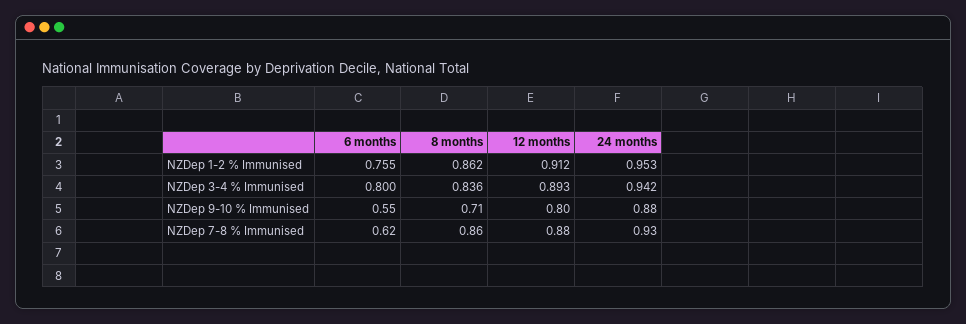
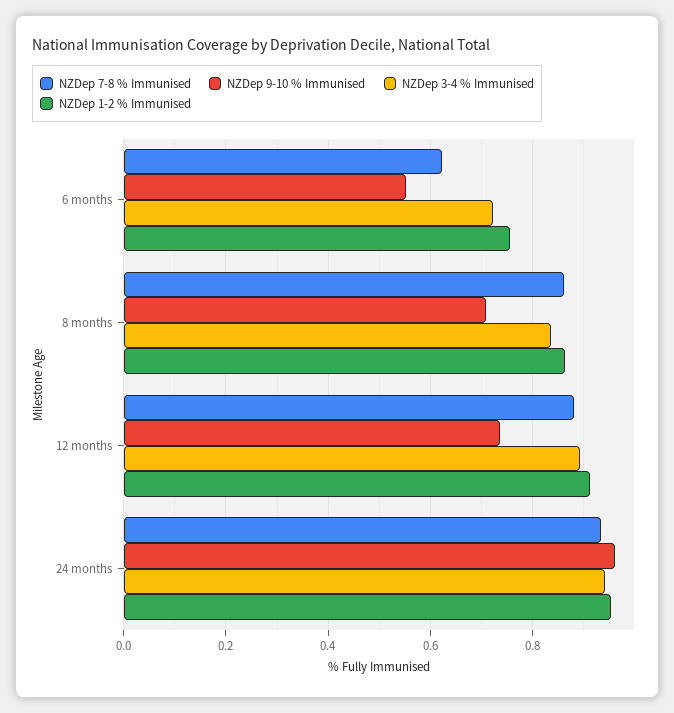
  {
    "NZDep 1-2 % Immunised": {
      "6 months": 0.755,
      "8 months": 0.862,
      "12 months": 0.912,
      "24 months": 0.953
    },
    "NZDep 3-4 % Immunised": {
-     "6 months": 0.8,
+     "6 months": 0.72,
      "8 months": 0.836,
      "12 months": 0.893,
      "24 months": 0.942
    },
    "NZDep 9-10 % Immunised": {
      "6 months": 0.55,
      "8 months": 0.71,
-     "12 months": 0.8,
+     "12 months": 0.74,
-     "24 months": 0.88
+     "24 months": 0.96
    },
    "NZDep 7-8 % Immunised": {
      "6 months": 0.62,
      "8 months": 0.86,
      "12 months": 0.88,
      "24 months": 0.93
    }
  }

